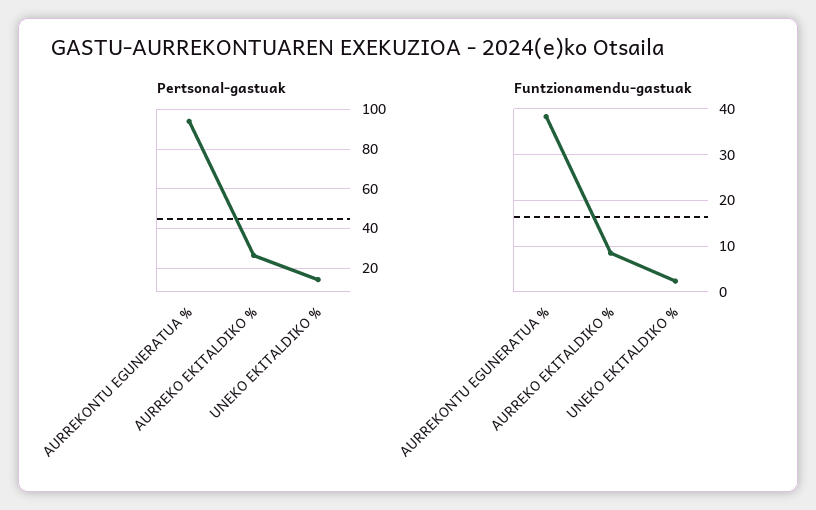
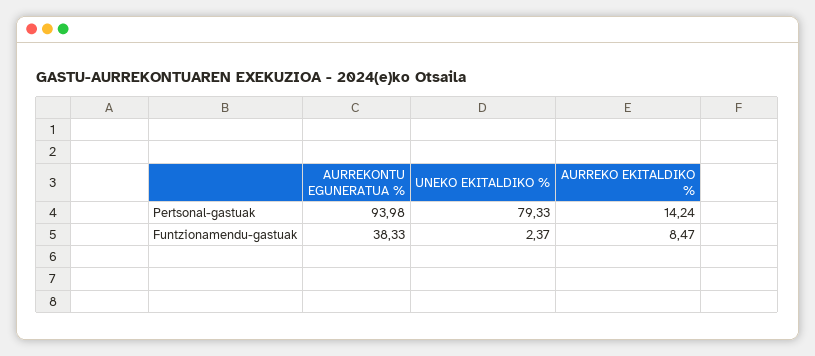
  {
    "Pertsonal-gastuak": {
      "AURREKONTU EGUNERATUA %": 93.98,
-     "AURREKO EKITALDIKO %": 25,
+     "AURREKO EKITALDIKO %": 14.24,
-     "UNEKO EKITALDIKO %": 15
+     "UNEKO EKITALDIKO %": 79.33
    },
    "Funtzionamendu-gastuak": {
      "AURREKONTU EGUNERATUA %": 38.33,
      "AURREKO EKITALDIKO %": 8.47,
      "UNEKO EKITALDIKO %": 2.37
    }
  }

